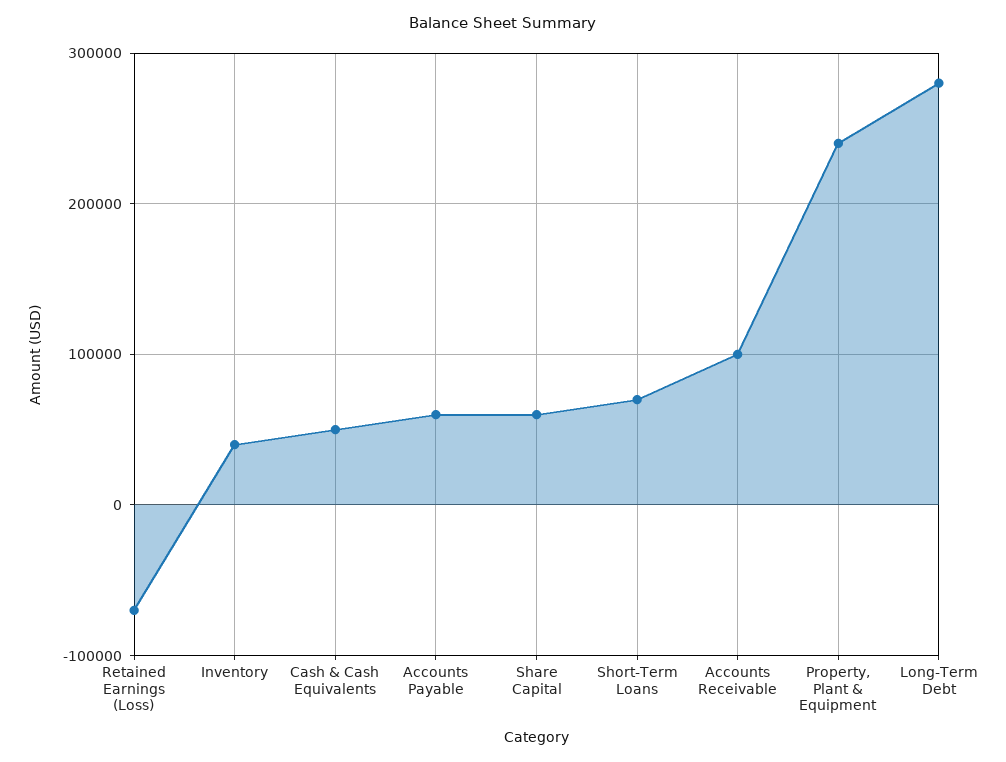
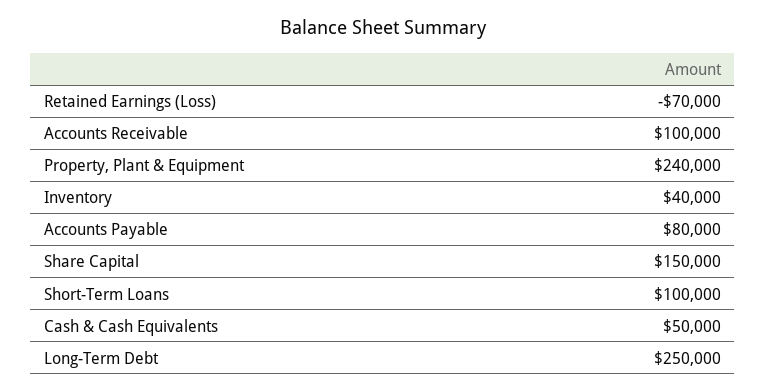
  {
    "Retained Earnings (Loss)": -70000,
    "Inventory": 40000,
    "Cash & Cash Equivalents": 50000,
-   "Accounts Payable": 60000,
+   "Accounts Payable": 80000,
-   "Share Capital": 60000,
+   "Share Capital": 150000,
-   "Short-Term Loans": 70000,
+   "Short-Term Loans": 100000,
    "Accounts Receivable": 100000,
    "Property, Plant & Equipment": 240000,
-   "Long-Term Debt": 280000
+   "Long-Term Debt": 250000
  }

